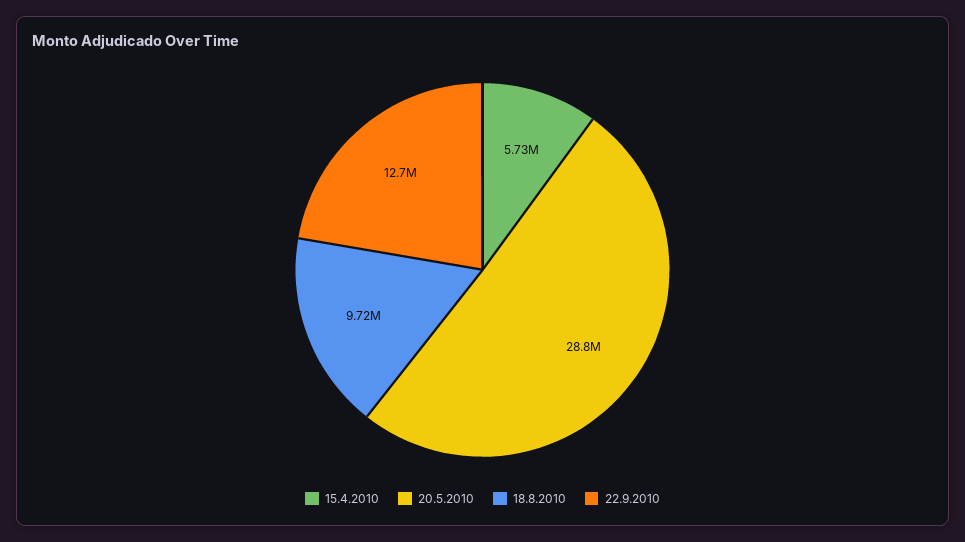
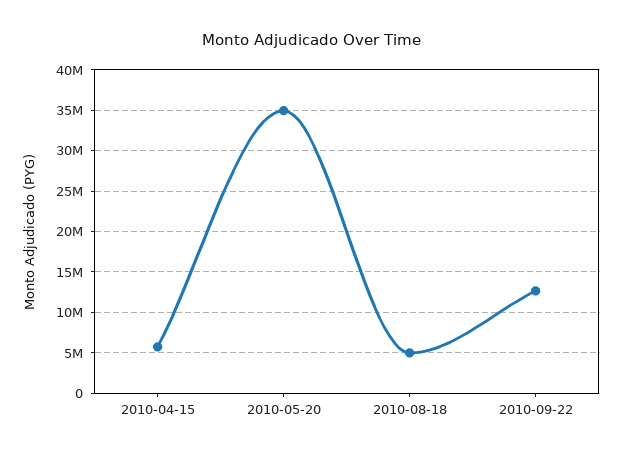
  {
    "15.4.2010": 5730000,
-   "20.5.2010": 28800000,
+   "20.5.2010": 35000000,
-   "18.8.2010": 9720000,
+   "18.8.2010": 5000000,
    "22.9.2010": 12700000
  }

